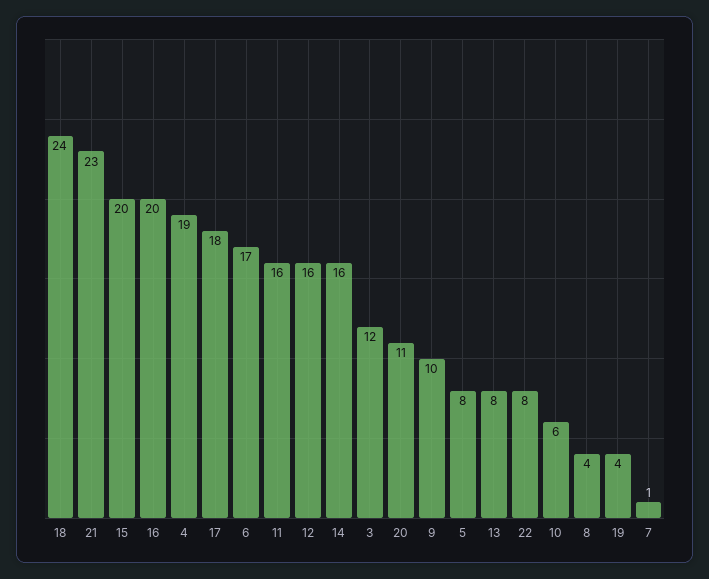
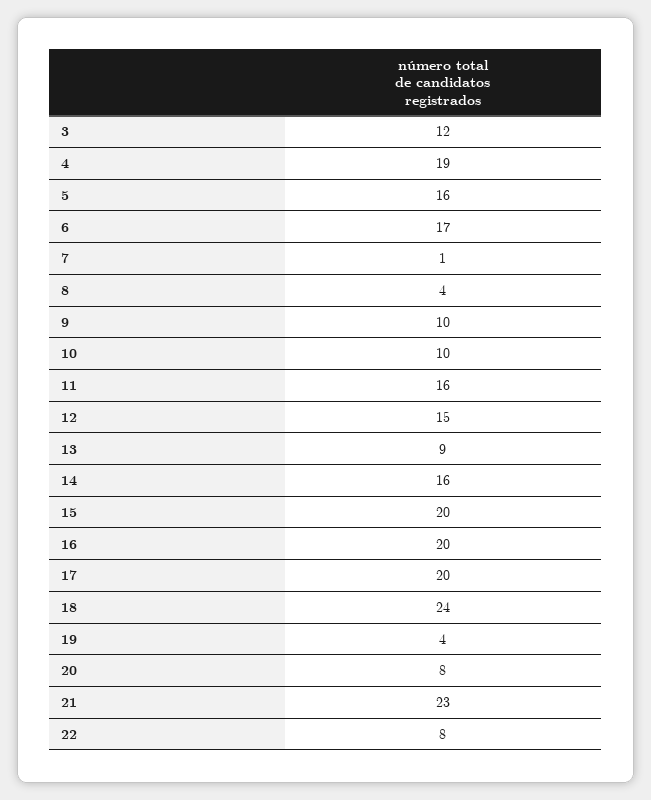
  {
    "18": 24,
    "21": 23,
    "15": 20,
    "16": 20,
    "4": 19,
-   "17": 18,
+   "17": 20,
    "6": 17,
    "11": 16,
-   "12": 16,
+   "12": 15,
    "14": 16,
    "3": 12,
-   "20": 11,
+   "20": 8,
    "9": 10,
-   "5": 8,
+   "5": 16,
-   "13": 8,
+   "13": 9,
    "22": 8,
-   "10": 6,
+   "10": 10,
    "8": 4,
    "19": 4,
    "7": 1
  }

